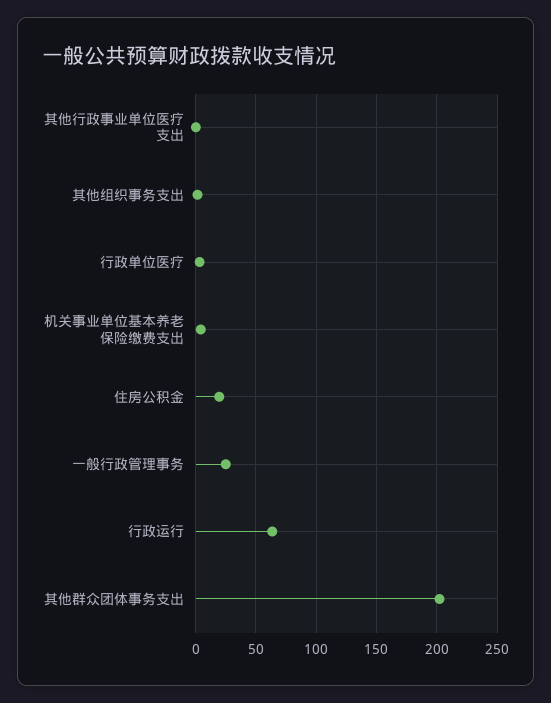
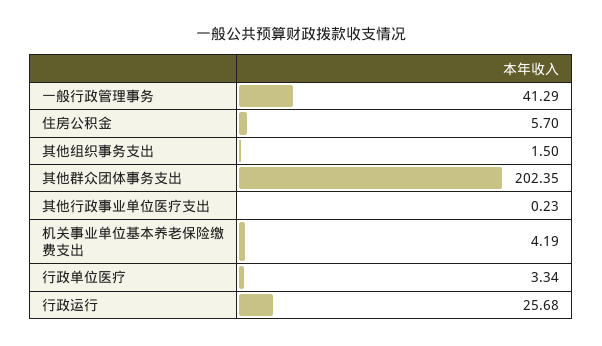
  {
    "其他行政事业单位医疗支出": 0.23,
    "其他组织事务支出": 1.5,
    "行政单位医疗": 3.34,
    "机关事业单位基本养老保险缴费支出": 4.19,
-   "住房公积金": 20,
+   "住房公积金": 5.7,
-   "一般行政管理事务": 25,
+   "一般行政管理事务": 41.29,
-   "行政运行": 65,
+   "行政运行": 25.68,
    "其他群众团体事务支出": 202.35
  }

